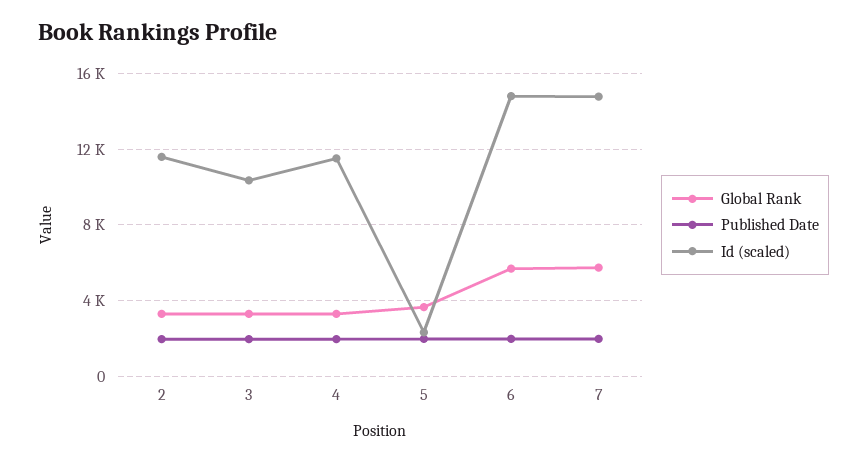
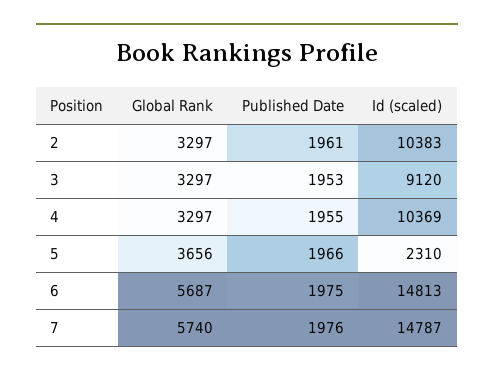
  {
    "Global Rank": {
      "2": 3297,
      "3": 3297,
      "4": 3297,
      "5": 3656,
      "6": 5687,
      "7": 5740
    },
    "Published Date": {
      "2": 1961,
      "3": 1953,
      "4": 1955,
      "5": 1966,
      "6": 1975,
      "7": 1976
    },
    "Id (scaled)": {
-     "2": 11500,
+     "2": 10383,
-     "3": 10500,
+     "3": 9120,
-     "4": 11500,
+     "4": 10369,
      "5": 2310,
      "6": 14813,
      "7": 14787
    }
  }

